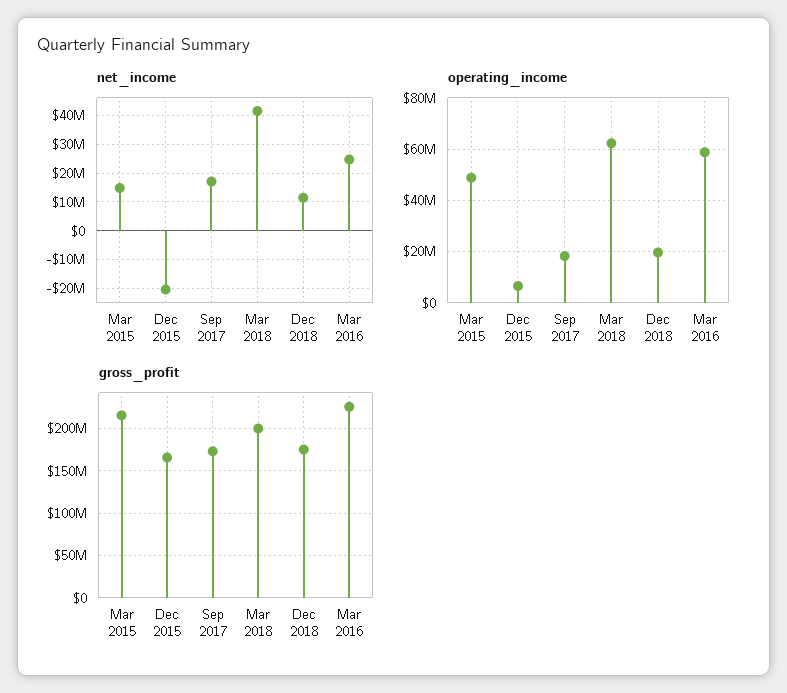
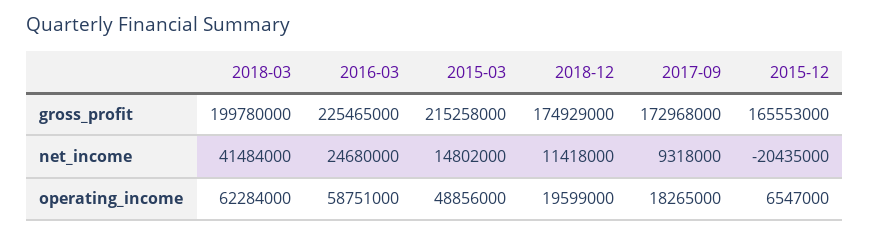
  {
    "net_income": {
      "Mar 2015": 14802000,
      "Dec 2015": -20435000,
-     "Sep 2017": 17500000,
+     "Sep 2017": 9318000,
      "Mar 2018": 41484000,
      "Dec 2018": 11418000,
      "Mar 2016": 24680000
    },
    "operating_income": {
      "Mar 2015": 48856000,
      "Dec 2015": 6547000,
      "Sep 2017": 18265000,
      "Mar 2018": 62284000,
      "Dec 2018": 19599000,
      "Mar 2016": 58751000
    },
    "gross_profit": {
      "Mar 2015": 215258000,
      "Dec 2015": 165553000,
      "Sep 2017": 172968000,
      "Mar 2018": 199780000,
      "Dec 2018": 174929000,
      "Mar 2016": 225465000
    }
  }

